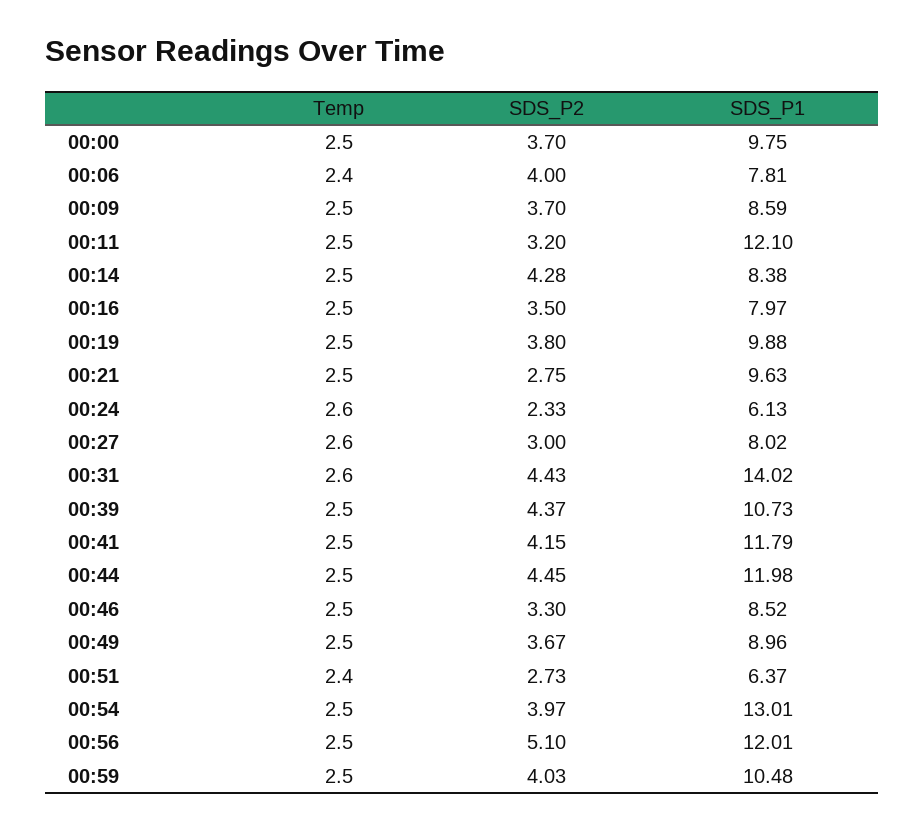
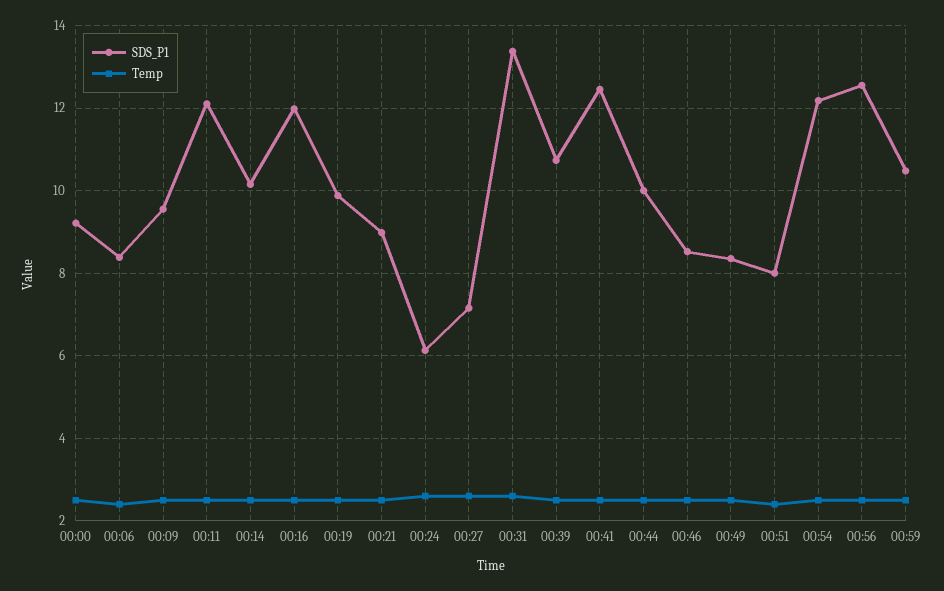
  {
    "Temp": {
      "00:00": 2.5,
      "00:06": 2.4,
      "00:09": 2.5,
      "00:11": 2.5,
      "00:14": 2.5,
      "00:16": 2.5,
      "00:19": 2.5,
      "00:21": 2.5,
      "00:24": 2.6,
      "00:27": 2.6,
      "00:31": 2.6,
      "00:39": 2.5,
      "00:41": 2.5,
      "00:44": 2.5,
      "00:46": 2.5,
      "00:49": 2.5,
      "00:51": 2.4,
      "00:54": 2.5,
      "00:56": 2.5,
      "00:59": 2.5
    },
-   "SDS_P2": {
-     "00:00": 3.7,
-     "00:06": 4,
-     "00:09": 3.7,
-     "00:11": 3.2,
-     "00:14": 4.28,
-     "00:16": 3.5,
-     "00:19": 3.8,
-     "00:21": 2.75,
-     "00:24": 2.33,
-     "00:27": 3,
-     "00:31": 4.43,
-     "00:39": 4.37,
-     "00:41": 4.15,
-     "00:44": 4.45,
-     "00:46": 3.3,
-     "00:49": 3.67,
-     "00:51": 2.73,
-     "00:54": 3.97,
-     "00:56": 5.1,
-     "00:59": 4.03
-   },
    "SDS_P1": {
-     "00:00": 9.75,
+     "00:00": 9.2,
-     "00:06": 7.81,
+     "00:06": 8.4,
-     "00:09": 8.59,
+     "00:09": 9.6,
      "00:11": 12.1,
-     "00:14": 8.38,
+     "00:14": 10.2,
-     "00:16": 7.97,
+     "00:16": 12,
      "00:19": 9.88,
-     "00:21": 9.63,
+     "00:21": 9,
      "00:24": 6.13,
-     "00:27": 8.02,
+     "00:27": 7.2,
-     "00:31": 14.02,
+     "00:31": 13.4,
      "00:39": 10.73,
-     "00:41": 11.79,
+     "00:41": 12.4,
-     "00:44": 11.98,
+     "00:44": 10,
      "00:46": 8.52,
-     "00:49": 8.96,
+     "00:49": 8.4,
-     "00:51": 6.37,
+     "00:51": 8,
-     "00:54": 13.01,
+     "00:54": 12.2,
-     "00:56": 12.01,
+     "00:56": 12.6,
      "00:59": 10.48
    }
  }

